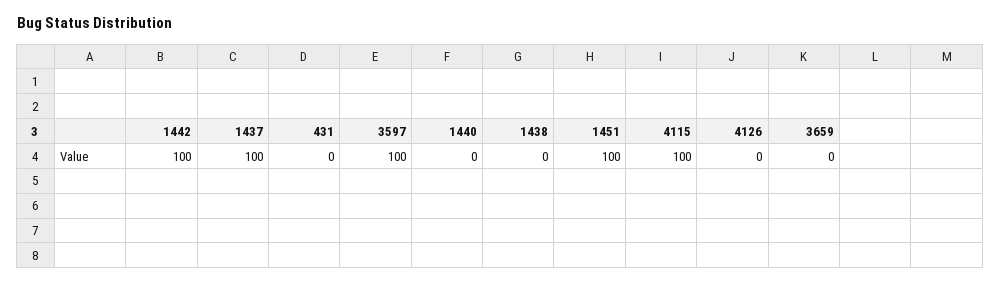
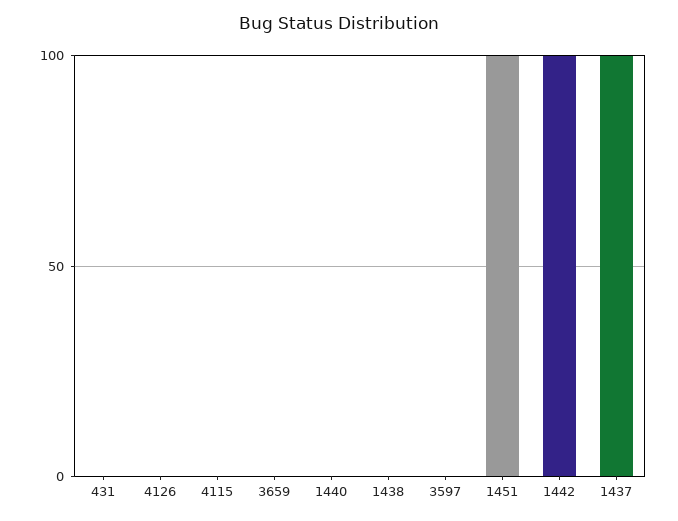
  {
    "1442": 100,
    "1437": 100,
    "431": 0,
-   "3597": 100,
+   "3597": 0,
    "1440": 0,
    "1438": 0,
    "1451": 100,
-   "4115": 100,
+   "4115": 0,
    "4126": 0,
    "3659": 0
  }

